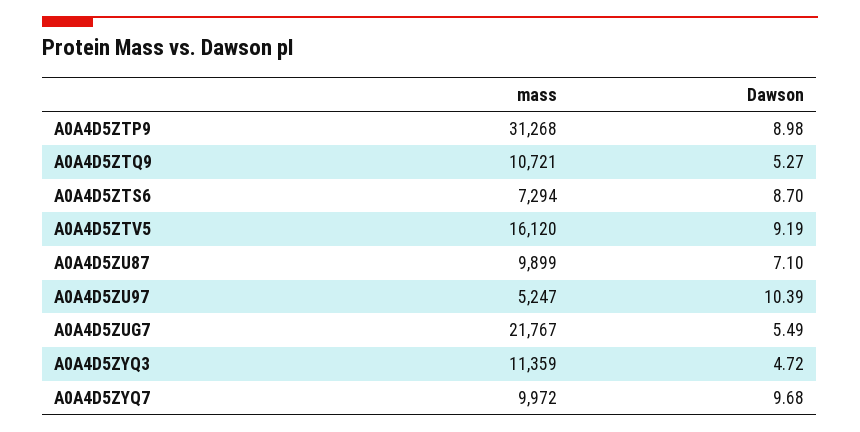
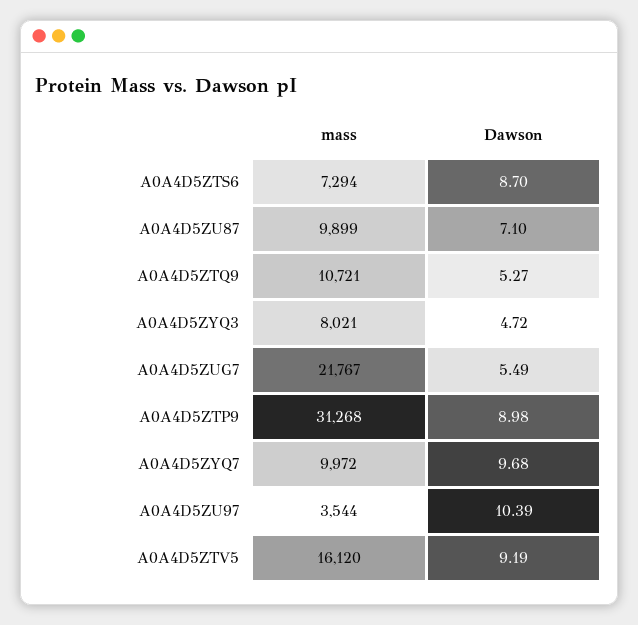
  {
    "mass": {
      "A0A4D5ZTP9": 31268,
      "A0A4D5ZTQ9": 10721,
      "A0A4D5ZTS6": 7294,
      "A0A4D5ZTV5": 16120,
      "A0A4D5ZU87": 9899,
-     "A0A4D5ZU97": 5247,
+     "A0A4D5ZU97": 3544,
      "A0A4D5ZUG7": 21767,
-     "A0A4D5ZYQ3": 11359,
+     "A0A4D5ZYQ3": 8021,
      "A0A4D5ZYQ7": 9972
    },
    "Dawson": {
      "A0A4D5ZTP9": 8.98,
      "A0A4D5ZTQ9": 5.27,
      "A0A4D5ZTS6": 8.7,
      "A0A4D5ZTV5": 9.19,
      "A0A4D5ZU87": 7.1,
      "A0A4D5ZU97": 10.39,
      "A0A4D5ZUG7": 5.49,
      "A0A4D5ZYQ3": 4.72,
      "A0A4D5ZYQ7": 9.68
    }
  }

